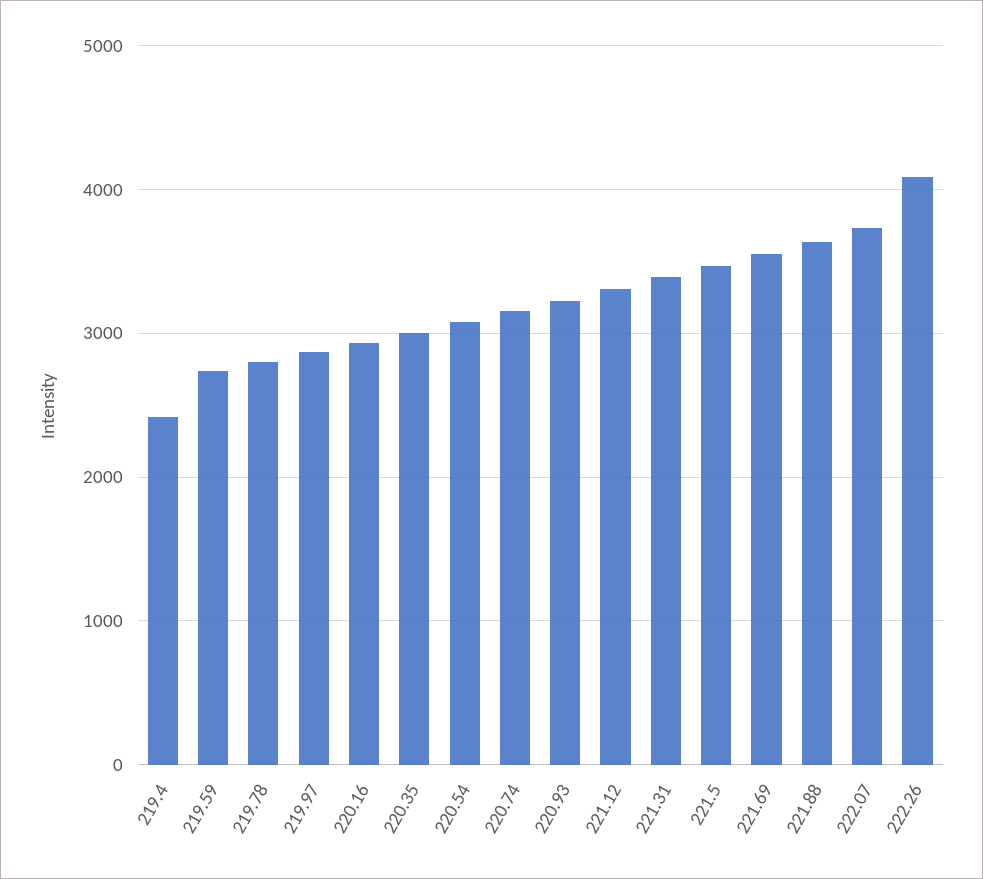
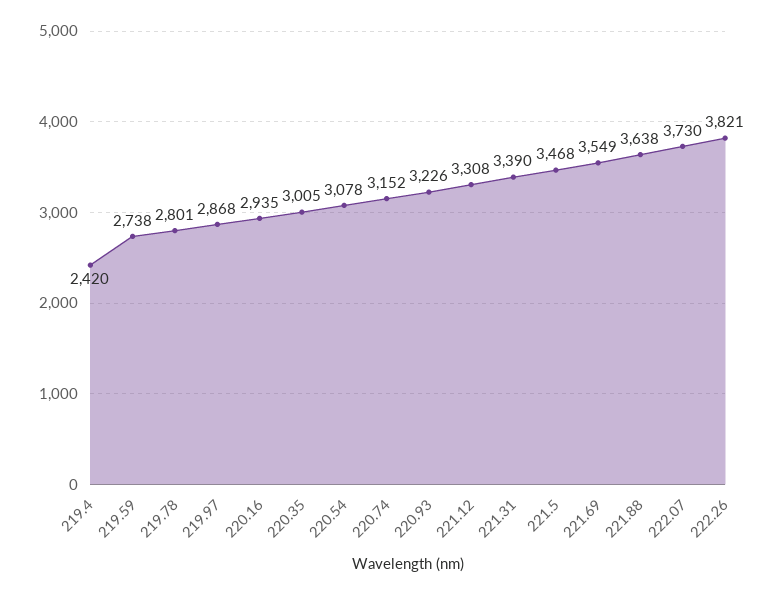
  {
    "219.4": 2420,
    "219.59": 2738,
    "219.78": 2801,
    "219.97": 2868,
    "220.16": 2935,
    "220.35": 3005,
    "220.54": 3078,
    "220.74": 3152,
    "220.93": 3226,
    "221.12": 3308,
    "221.31": 3390,
    "221.5": 3468,
    "221.69": 3549,
    "221.88": 3638,
    "222.07": 3730,
-   "222.26": 4100
+   "222.26": 3821
  }

